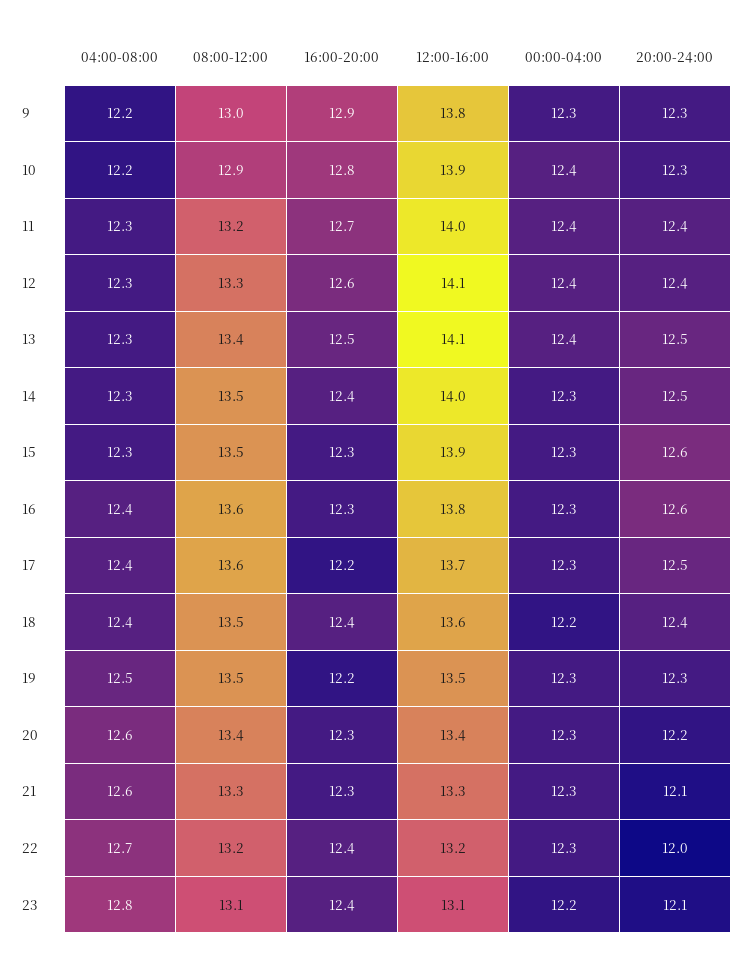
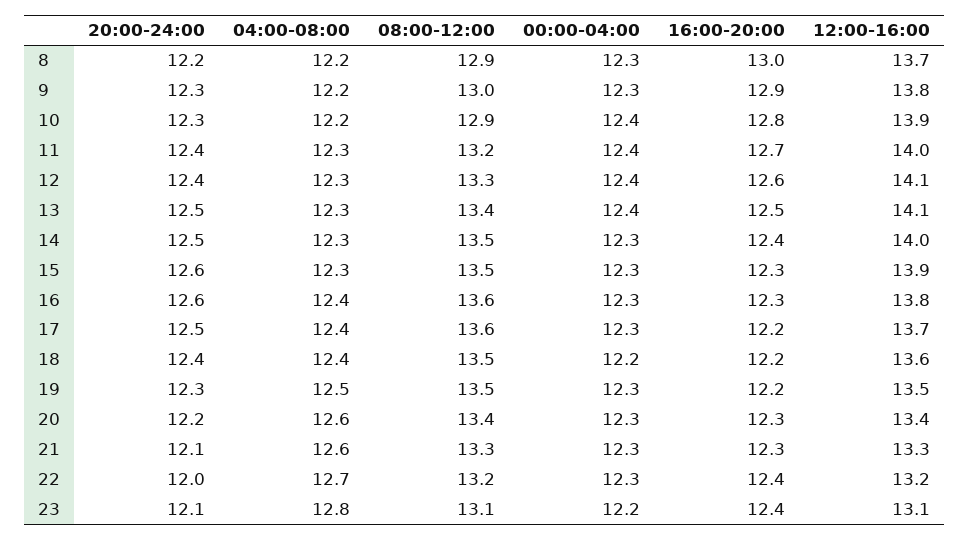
  {
    "04:00-08:00": {
      "9": 12.2,
      "10": 12.2,
      "11": 12.3,
      "12": 12.3,
      "13": 12.3,
      "14": 12.3,
      "15": 12.3,
      "16": 12.4,
      "17": 12.4,
      "18": 12.4,
      "19": 12.5,
      "20": 12.6,
      "21": 12.6,
      "22": 12.7,
-     "23": 12.8
+     "23": 12.8,
+     "8": 12.2
    },
    "08:00-12:00": {
      "9": 13,
      "10": 12.9,
      "11": 13.2,
      "12": 13.3,
      "13": 13.4,
      "14": 13.5,
      "15": 13.5,
      "16": 13.6,
      "17": 13.6,
      "18": 13.5,
      "19": 13.5,
      "20": 13.4,
      "21": 13.3,
      "22": 13.2,
-     "23": 13.1
+     "23": 13.1,
+     "8": 12.9
    },
    "16:00-20:00": {
      "9": 12.9,
      "10": 12.8,
      "11": 12.7,
      "12": 12.6,
      "13": 12.5,
      "14": 12.4,
      "15": 12.3,
      "16": 12.3,
      "17": 12.2,
-     "18": 12.4,
+     "18": 12.2,
      "19": 12.2,
      "20": 12.3,
      "21": 12.3,
      "22": 12.4,
-     "23": 12.4
+     "23": 12.4,
+     "8": 13
    },
    "12:00-16:00": {
      "9": 13.8,
      "10": 13.9,
      "11": 14,
      "12": 14.1,
      "13": 14.1,
      "14": 14,
      "15": 13.9,
      "16": 13.8,
      "17": 13.7,
      "18": 13.6,
      "19": 13.5,
      "20": 13.4,
      "21": 13.3,
      "22": 13.2,
-     "23": 13.1
+     "23": 13.1,
+     "8": 13.7
    },
    "00:00-04:00": {
      "9": 12.3,
      "10": 12.4,
      "11": 12.4,
      "12": 12.4,
      "13": 12.4,
      "14": 12.3,
      "15": 12.3,
      "16": 12.3,
      "17": 12.3,
      "18": 12.2,
      "19": 12.3,
      "20": 12.3,
      "21": 12.3,
      "22": 12.3,
-     "23": 12.2
+     "23": 12.2,
+     "8": 12.3
    },
    "20:00-24:00": {
      "9": 12.3,
      "10": 12.3,
      "11": 12.4,
      "12": 12.4,
      "13": 12.5,
      "14": 12.5,
      "15": 12.6,
      "16": 12.6,
      "17": 12.5,
      "18": 12.4,
      "19": 12.3,
      "20": 12.2,
      "21": 12.1,
      "22": 12,
-     "23": 12.1
+     "23": 12.1,
+     "8": 12.2
    }
  }

